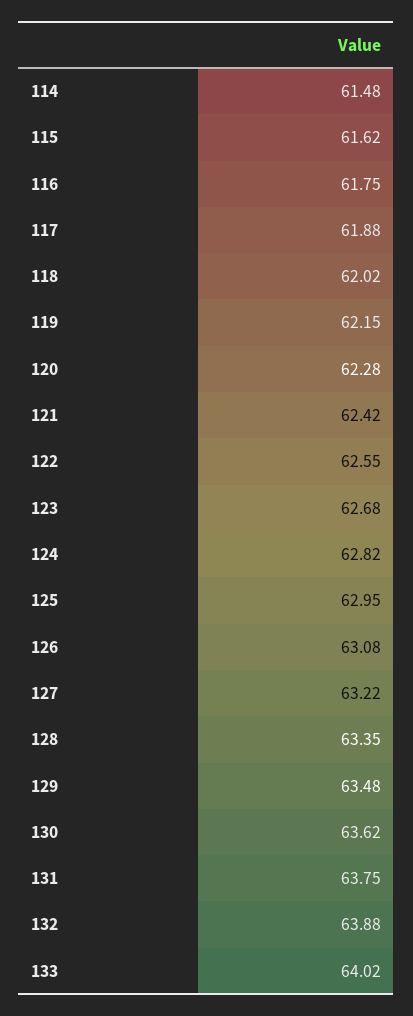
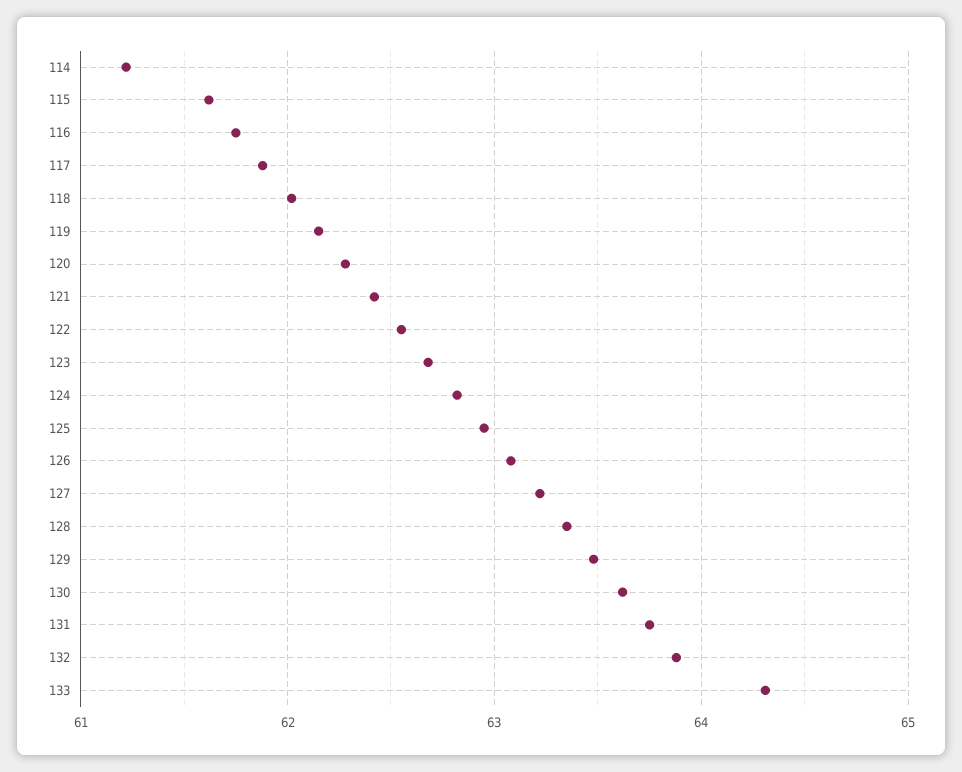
  {
-   "114": 61.48,
+   "114": 61.2,
    "115": 61.62,
    "116": 61.75,
    "117": 61.88,
    "118": 62.02,
    "119": 62.15,
    "120": 62.28,
    "121": 62.42,
    "122": 62.55,
    "123": 62.68,
    "124": 62.82,
    "125": 62.95,
    "126": 63.08,
    "127": 63.22,
    "128": 63.35,
    "129": 63.48,
    "130": 63.62,
    "131": 63.75,
    "132": 63.88,
-   "133": 64.02
+   "133": 64.3
  }

